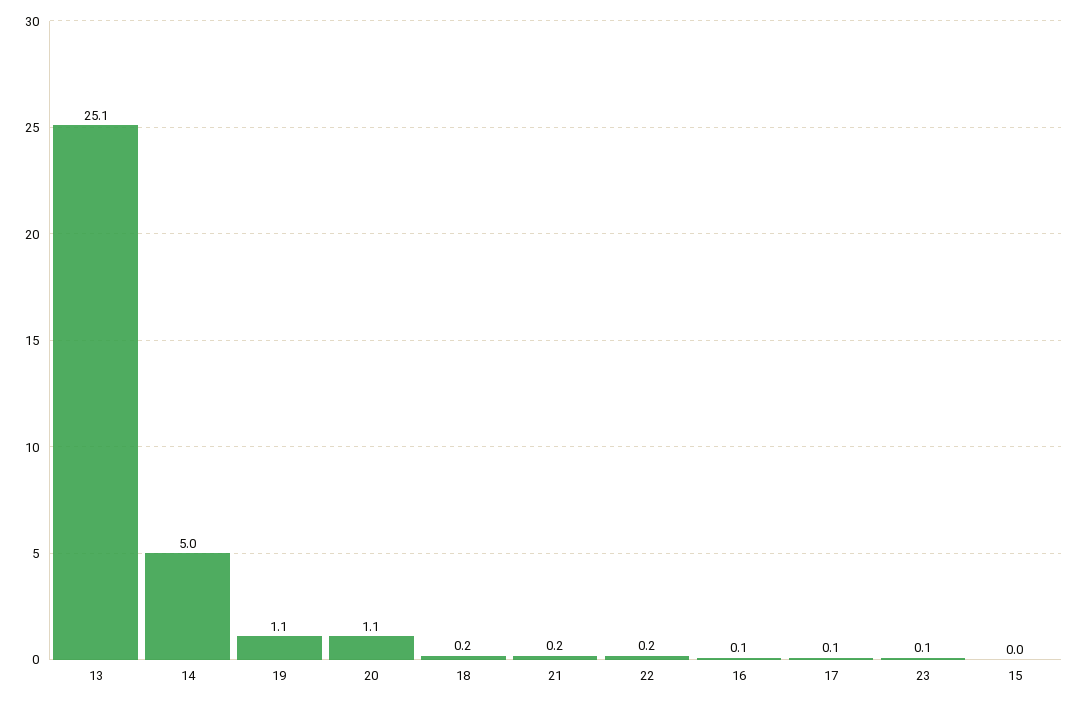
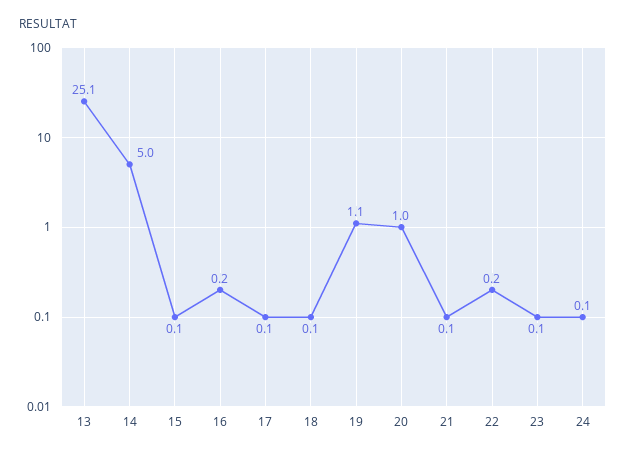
  {
    "13": 25.1,
    "14": 5,
    "19": 1.1,
-   "20": 1.1,
+   "20": 1,
-   "18": 0.2,
+   "18": 0.1,
-   "21": 0.2,
+   "21": 0.1,
    "22": 0.2,
-   "16": 0.1,
+   "16": 0.2,
    "17": 0.1,
    "23": 0.1,
-   "15": 0
+   "15": 0.1,
+   "24": 0.1
  }

